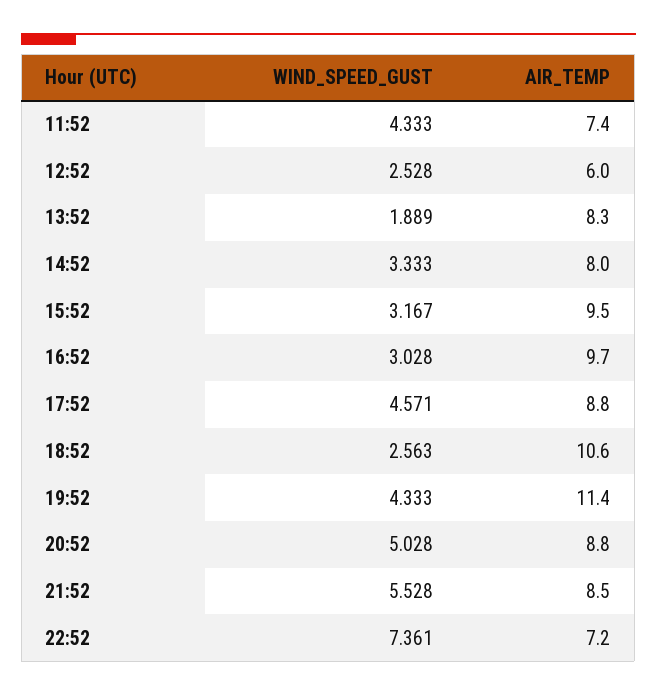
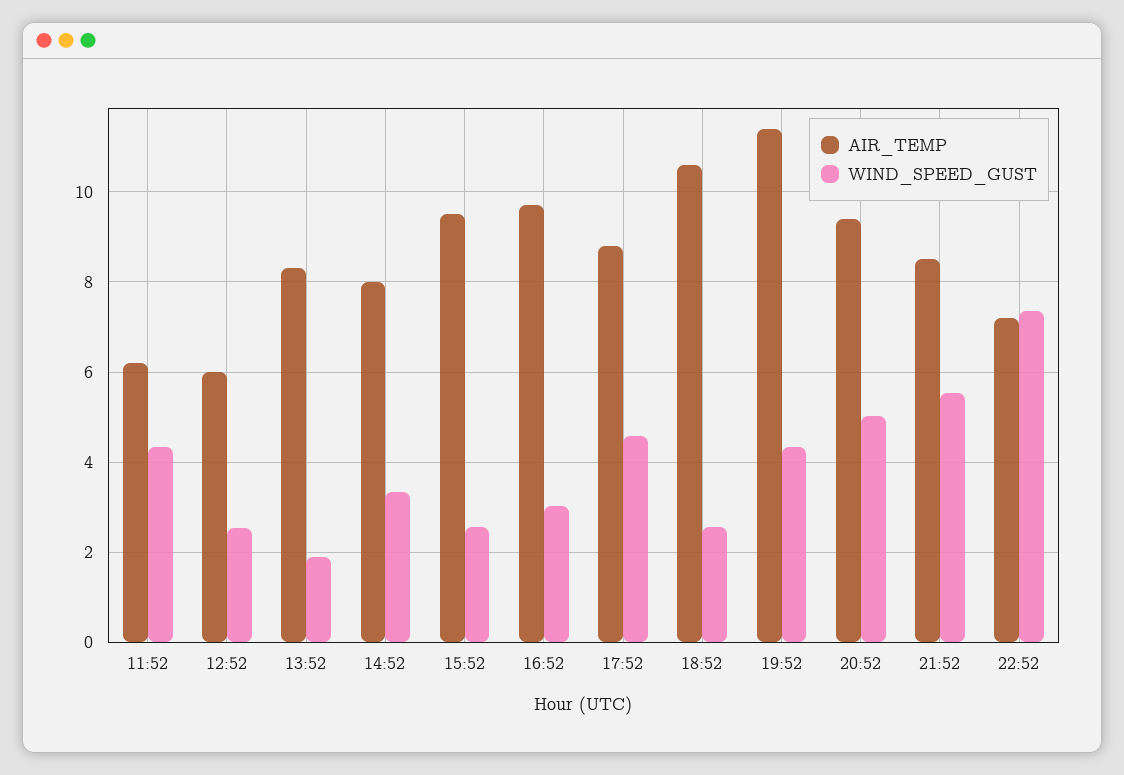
  {
    "WIND_SPEED_GUST": {
      "11:52": 4.333,
      "12:52": 2.528,
      "13:52": 1.889,
      "14:52": 3.333,
-     "15:52": 3.167,
+     "15:52": 2.6,
      "16:52": 3.028,
      "17:52": 4.571,
      "18:52": 2.563,
      "19:52": 4.333,
      "20:52": 5.028,
      "21:52": 5.528,
      "22:52": 7.361
    },
    "AIR_TEMP": {
-     "11:52": 7.4,
+     "11:52": 6.2,
      "12:52": 6,
      "13:52": 8.3,
      "14:52": 8,
      "15:52": 9.5,
      "16:52": 9.7,
      "17:52": 8.8,
      "18:52": 10.6,
      "19:52": 11.4,
-     "20:52": 8.8,
+     "20:52": 9.4,
      "21:52": 8.5,
      "22:52": 7.2
    }
  }

